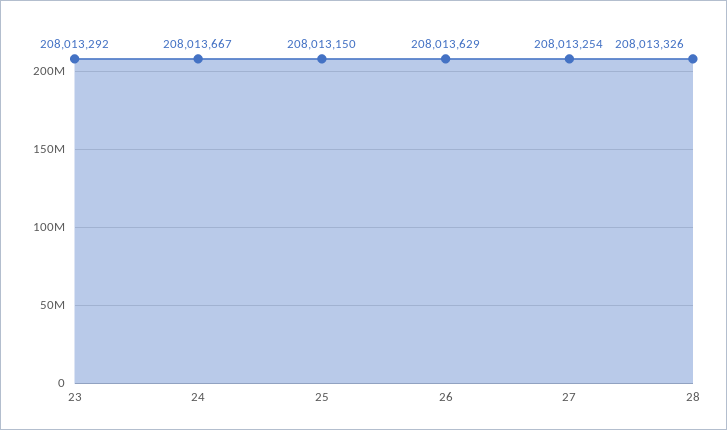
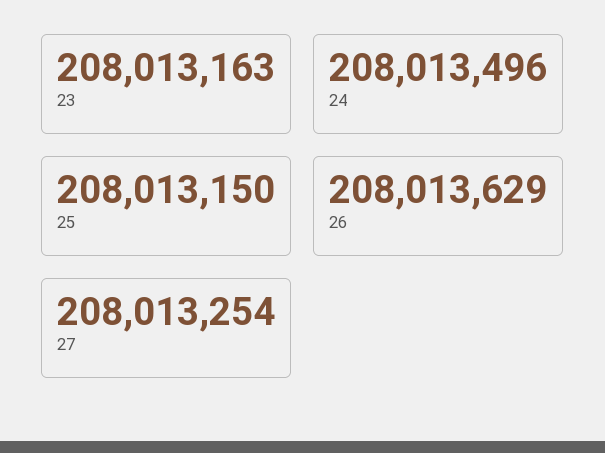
  {
-   "23": 208013292,
+   "23": 208013163,
-   "24": 208013667,
+   "24": 208013496,
    "25": 208013150,
    "26": 208013629,
-   "27": 208013254,
+   "27": 208013254
-   "28": 208013326
  }

